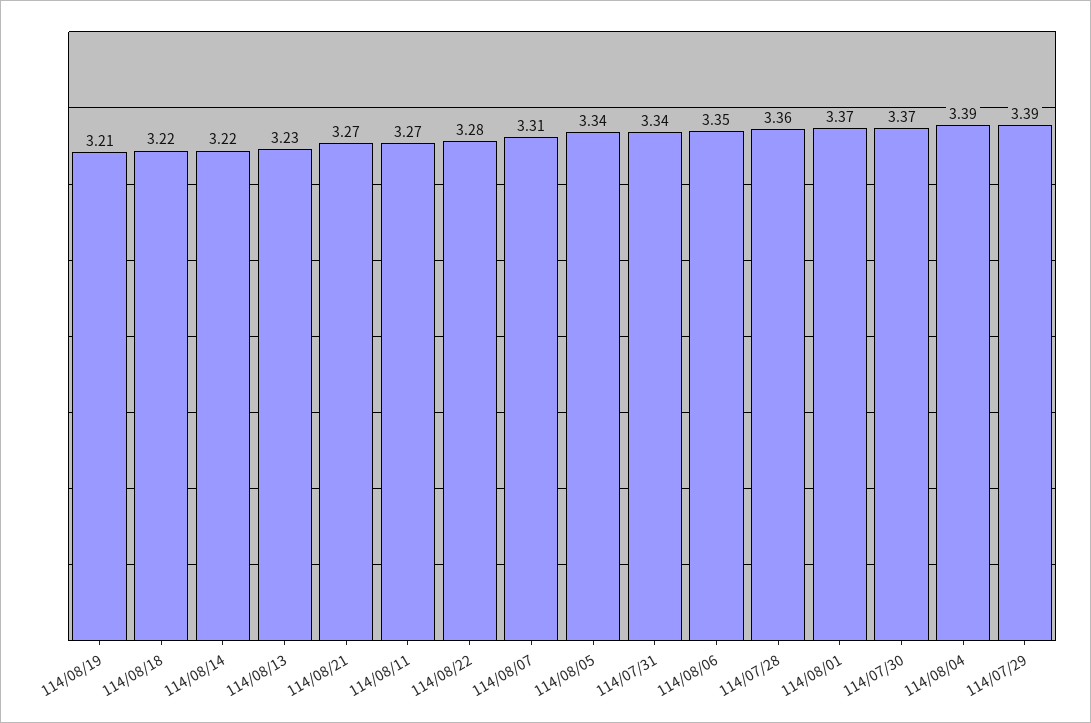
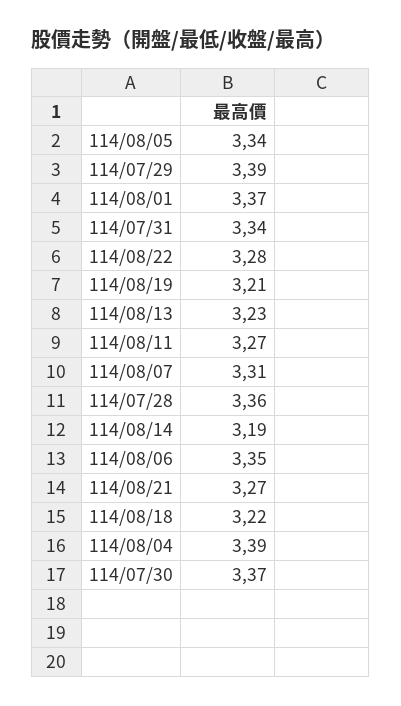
  {
    "114/08/19": 3.21,
    "114/08/18": 3.22,
-   "114/08/14": 3.22,
+   "114/08/14": 3.19,
    "114/08/13": 3.23,
    "114/08/21": 3.27,
    "114/08/11": 3.27,
    "114/08/22": 3.28,
    "114/08/07": 3.31,
    "114/08/05": 3.34,
    "114/07/31": 3.34,
    "114/08/06": 3.35,
    "114/07/28": 3.36,
    "114/08/01": 3.37,
    "114/07/30": 3.37,
    "114/08/04": 3.39,
    "114/07/29": 3.39
  }

